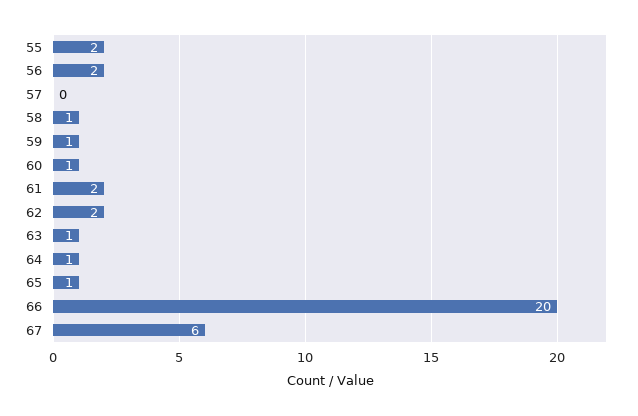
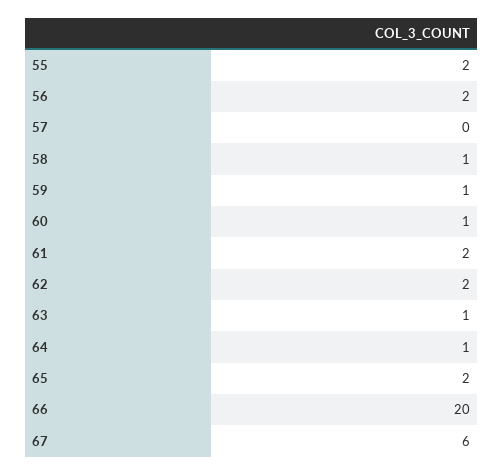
  {
    "55": 2,
    "56": 2,
    "57": 0,
    "58": 1,
    "59": 1,
    "60": 1,
    "61": 2,
    "62": 2,
    "63": 1,
    "64": 1,
-   "65": 1,
+   "65": 2,
    "66": 20,
    "67": 6
  }

